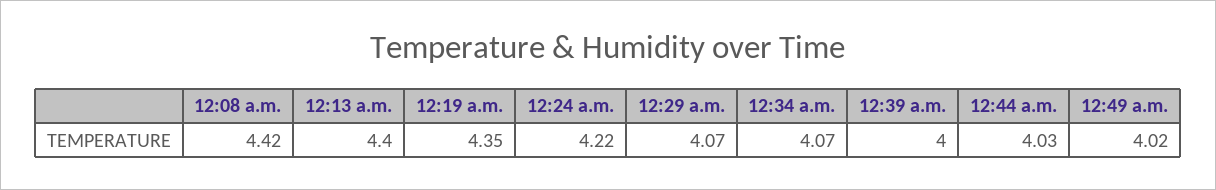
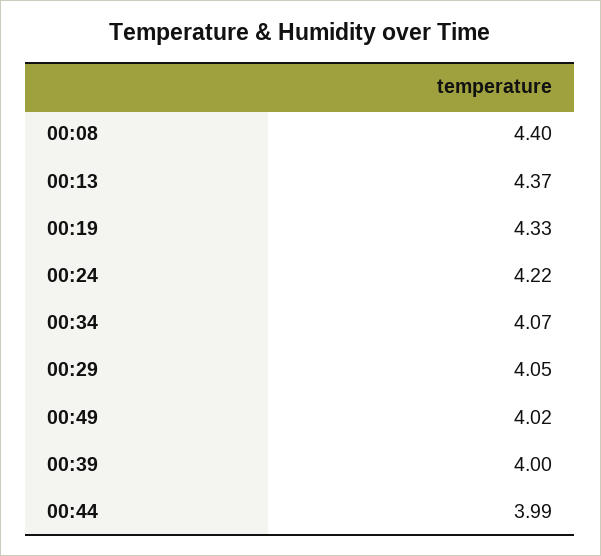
  {
-   "12:08 a.m.": 4.42,
+   "12:08 a.m.": 4.4,
-   "12:13 a.m.": 4.4,
+   "12:13 a.m.": 4.37,
-   "12:19 a.m.": 4.35,
+   "12:19 a.m.": 4.33,
    "12:24 a.m.": 4.22,
-   "12:29 a.m.": 4.07,
+   "12:29 a.m.": 4.05,
    "12:34 a.m.": 4.07,
    "12:39 a.m.": 4,
-   "12:44 a.m.": 4.03,
+   "12:44 a.m.": 3.99,
    "12:49 a.m.": 4.02
  }

